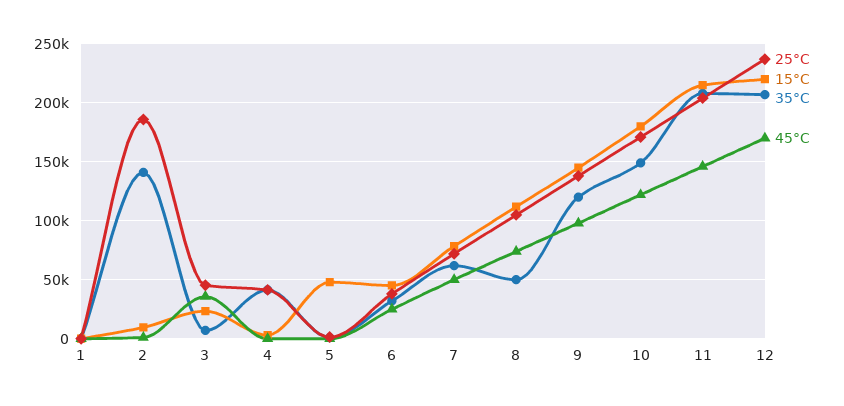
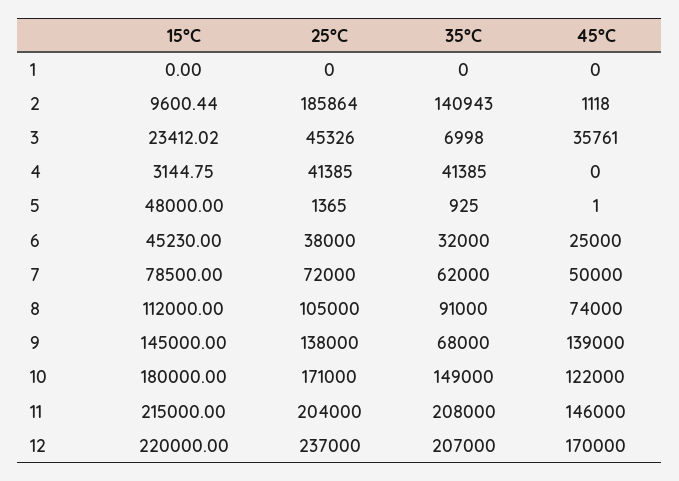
  {
    "25°C": {
      "1": 0,
      "2": 185864,
      "3": 45326,
      "4": 41385,
      "5": 1365,
      "6": 38000,
      "7": 72000,
      "8": 105000,
      "9": 138000,
      "10": 171000,
      "11": 204000,
      "12": 237000
    },
    "15°C": {
      "1": 0,
      "2": 9600.44,
      "3": 23412.02,
      "4": 3144.75,
      "5": 48000,
      "6": 45230,
      "7": 78500,
      "8": 112000,
      "9": 145000,
      "10": 180000,
      "11": 215000,
      "12": 220000
    },
    "35°C": {
      "1": 0,
      "2": 140943,
      "3": 6998,
      "4": 41385,
      "5": 925,
      "6": 32000,
      "7": 62000,
-     "8": 50000,
+     "8": 91000,
-     "9": 120000,
+     "9": 68000,
      "10": 149000,
      "11": 208000,
      "12": 207000
    },
    "45°C": {
      "1": 0,
      "2": 1118,
      "3": 35761,
      "4": 0,
      "5": 1,
      "6": 25000,
      "7": 50000,
      "8": 74000,
-     "9": 100000,
+     "9": 139000,
      "10": 122000,
      "11": 146000,
      "12": 170000
    }
  }

